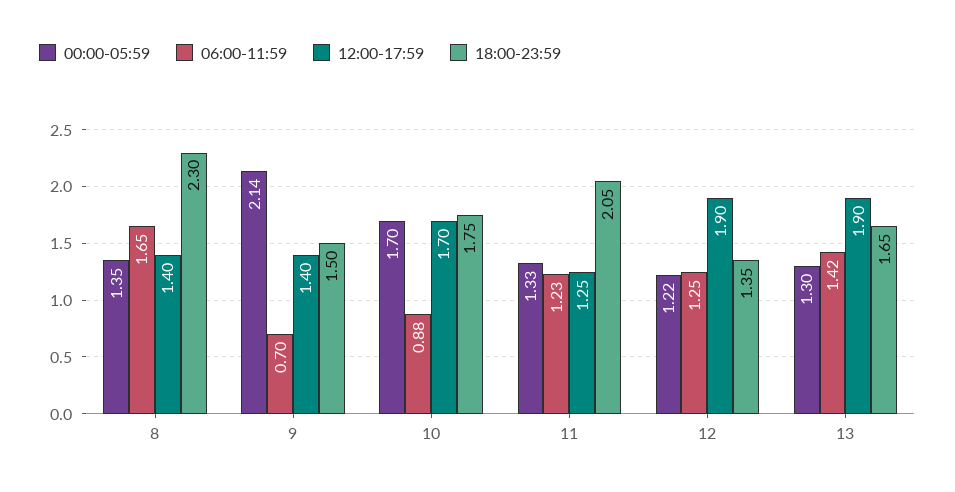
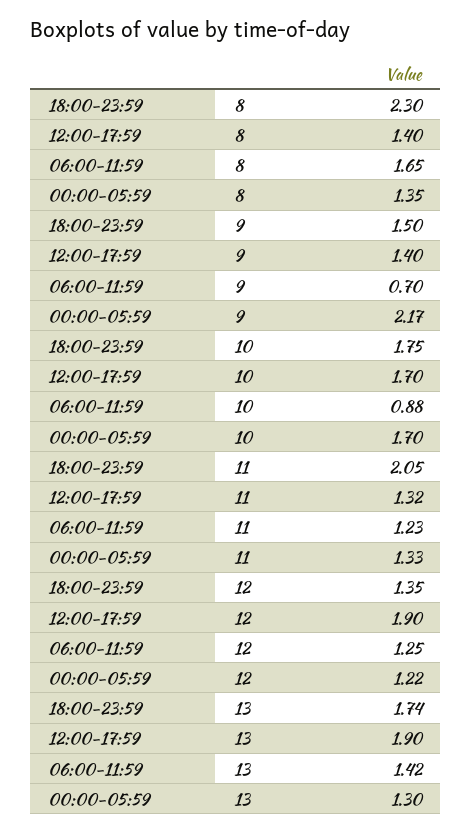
  {
    "00:00-05:59": {
      "8": 1.35,
-     "9": 2.14,
+     "9": 2.17,
      "10": 1.7,
      "11": 1.33,
      "12": 1.22,
      "13": 1.3
    },
    "06:00-11:59": {
      "8": 1.65,
      "9": 0.7,
      "10": 0.88,
      "11": 1.23,
      "12": 1.25,
      "13": 1.42
    },
    "12:00-17:59": {
      "8": 1.4,
      "9": 1.4,
      "10": 1.7,
-     "11": 1.25,
+     "11": 1.32,
      "12": 1.9,
      "13": 1.9
    },
    "18:00-23:59": {
      "8": 2.3,
      "9": 1.5,
      "10": 1.75,
      "11": 2.05,
      "12": 1.35,
-     "13": 1.65
+     "13": 1.74
    }
  }

